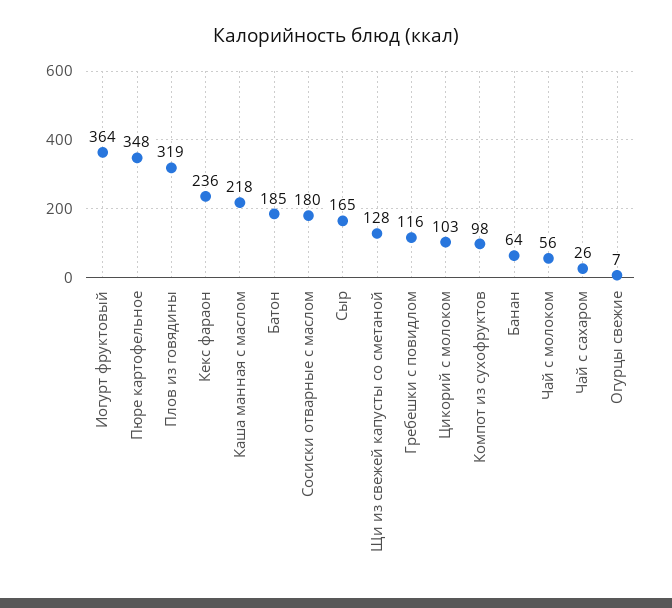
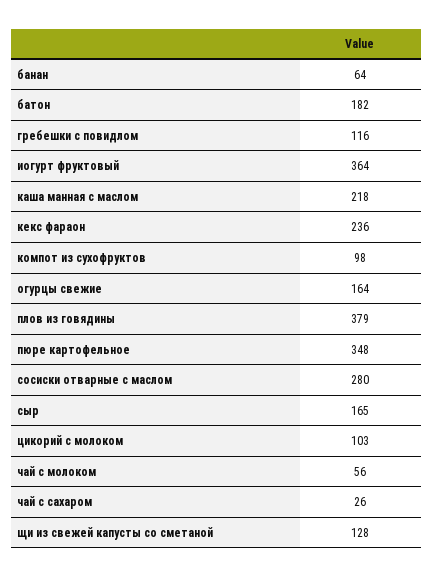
  {
    "Иогурт фруктовый": 364,
    "Пюре картофельное": 348,
-   "Плов из говядины": 319,
+   "Плов из говядины": 379,
    "Кекс фараон": 236,
    "Каша манная с маслом": 218,
-   "Батон": 185,
+   "Батон": 182,
-   "Сосиски отварные с маслом": 180,
+   "Сосиски отварные с маслом": 280,
    "Сыр": 165,
    "Щи из свежей капусты со сметаной": 128,
    "Гребешки с повидлом": 116,
    "Цикорий с молоком": 103,
    "Компот из сухофруктов": 98,
    "Банан": 64,
    "Чай с молоком": 56,
    "Чай с сахаром": 26,
-   "Огурцы свежие": 7
+   "Огурцы свежие": 164
  }

